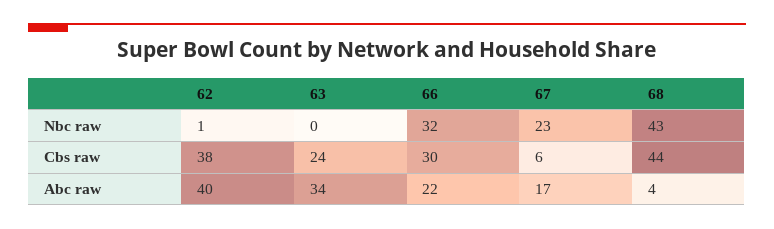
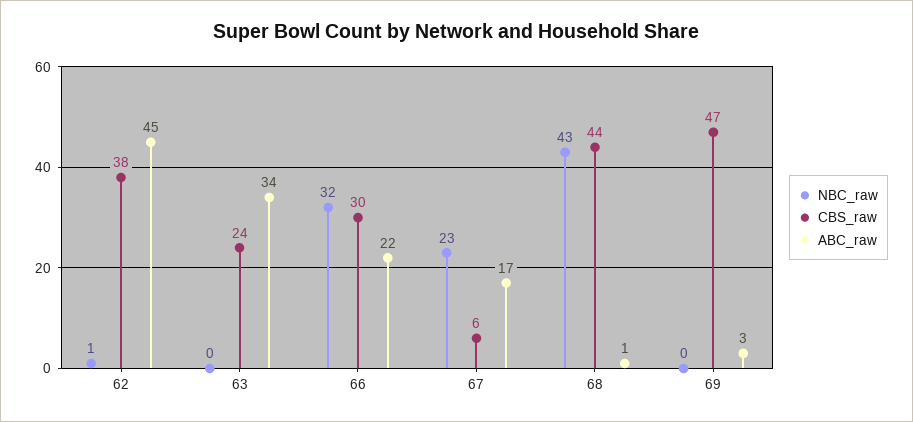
  {
    "Nbc raw": {
      "62": 1,
      "63": 0,
      "66": 32,
      "67": 23,
-     "68": 43
+     "68": 43,
+     "69": 0
    },
    "Cbs raw": {
      "62": 38,
      "63": 24,
      "66": 30,
      "67": 6,
-     "68": 44
+     "68": 44,
+     "69": 47
    },
    "Abc raw": {
-     "62": 40,
+     "62": 45,
      "63": 34,
      "66": 22,
      "67": 17,
-     "68": 4
+     "68": 1,
+     "69": 3
    }
  }

